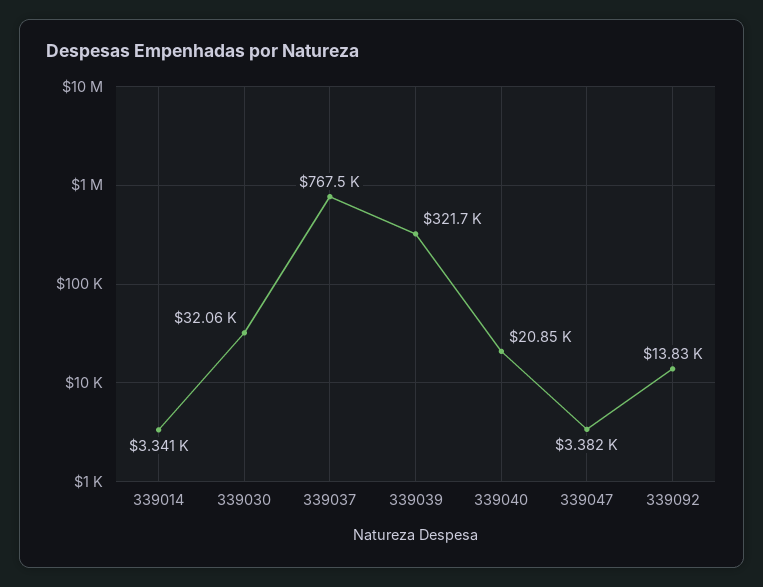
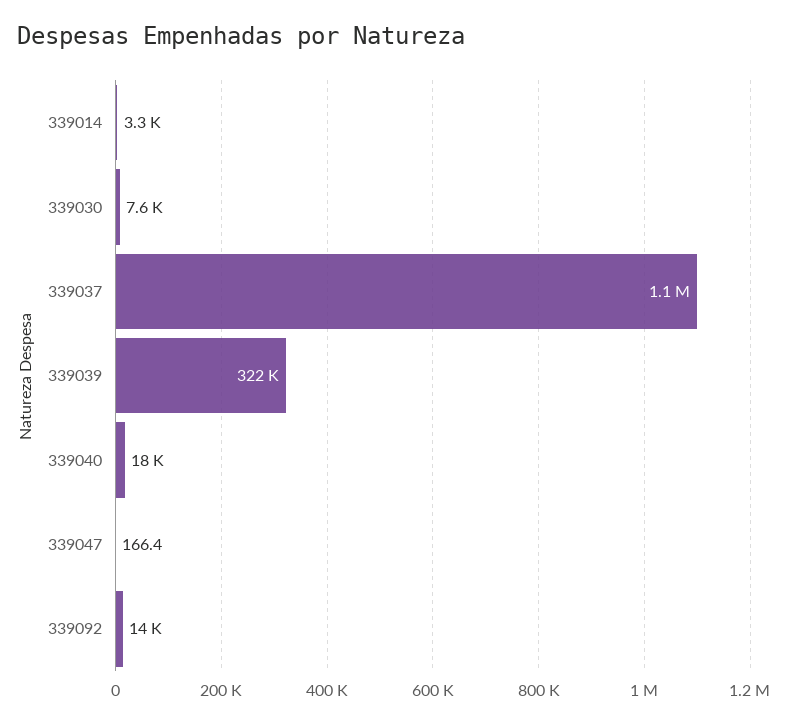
  {
    "339014": 3341,
-   "339030": 32060,
+   "339030": 7600,
-   "339037": 767500,
+   "339037": 1100000,
    "339039": 321700,
-   "339040": 20850,
+   "339040": 18000,
-   "339047": 3382,
+   "339047": 166.4,
    "339092": 13830
  }

